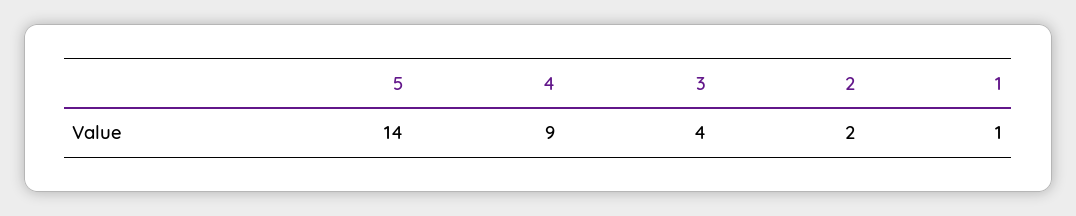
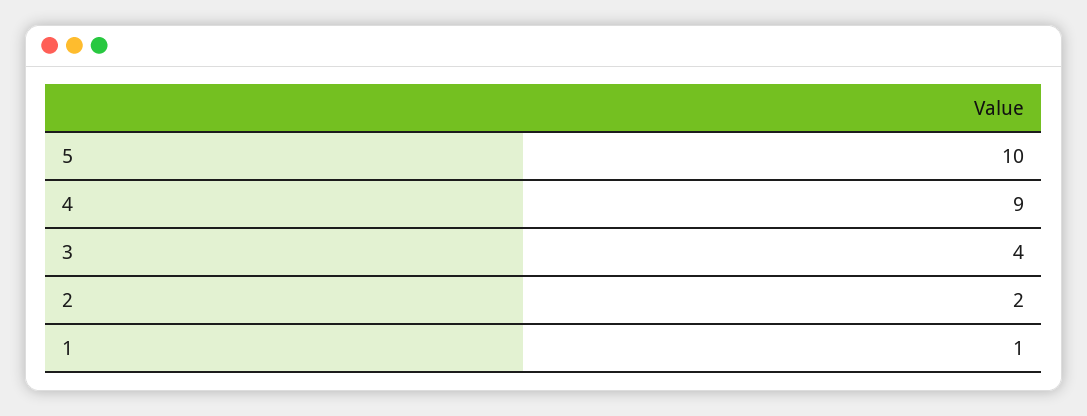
  {
-   "5": 14,
+   "5": 10,
    "4": 9,
    "3": 4,
    "2": 2,
    "1": 1
  }

